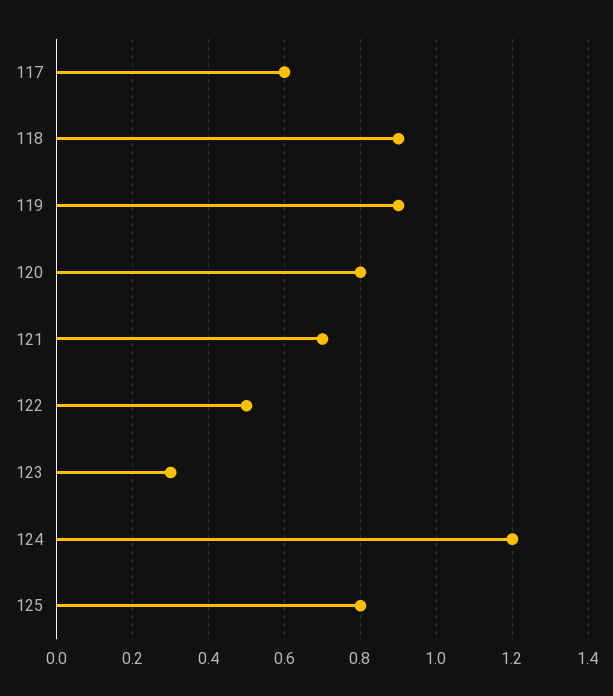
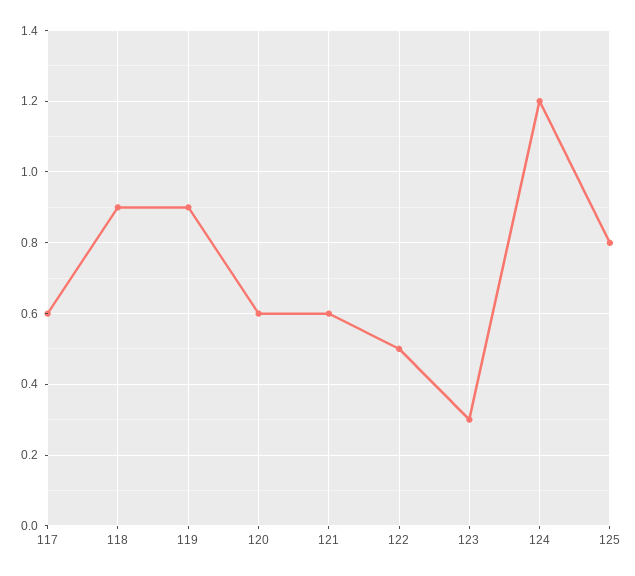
  {
    "117": 0.6,
    "118": 0.9,
    "119": 0.9,
-   "120": 0.8,
+   "120": 0.6,
-   "121": 0.7,
+   "121": 0.6,
    "122": 0.5,
    "123": 0.3,
    "124": 1.2,
    "125": 0.8
  }

